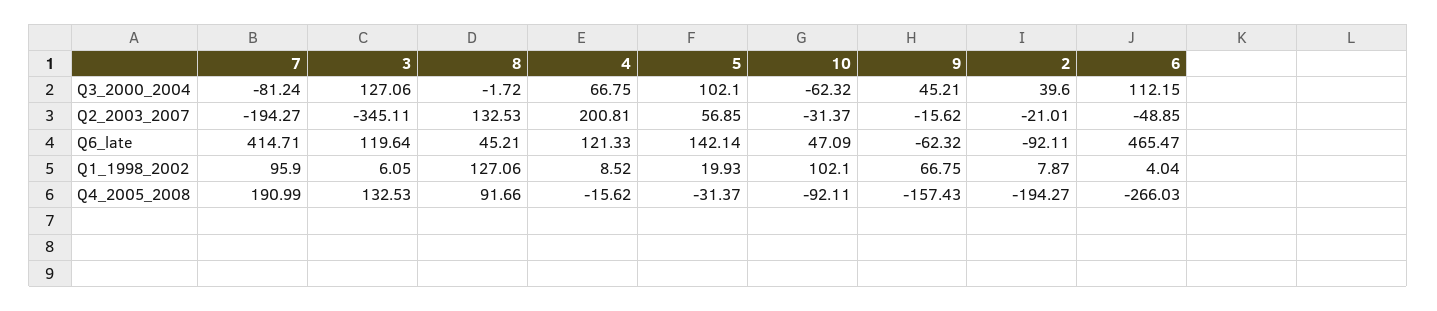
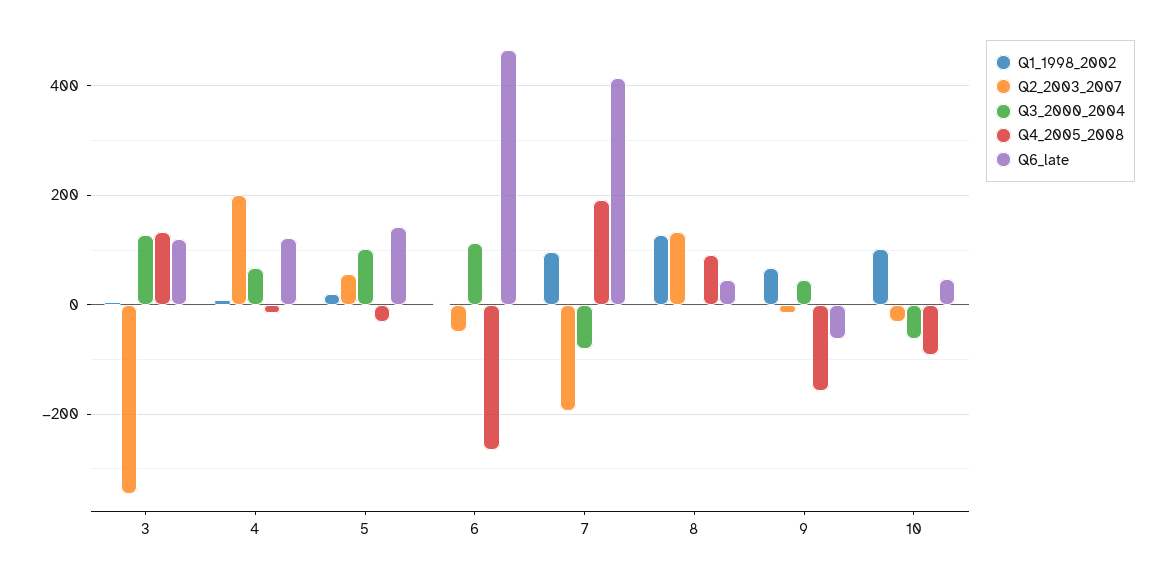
  {
    "Q3_2000_2004": {
      "7": -81.24,
      "3": 127.06,
      "8": -1.72,
      "4": 66.75,
      "5": 102.1,
      "10": -62.32,
      "9": 45.21,
-     "2": 39.6,
      "6": 112.15
    },
    "Q2_2003_2007": {
      "7": -194.27,
      "3": -345.11,
      "8": 132.53,
      "4": 200.81,
      "5": 56.85,
      "10": -31.37,
      "9": -15.62,
-     "2": -21.01,
      "6": -48.85
    },
    "Q6_late": {
      "7": 414.71,
      "3": 119.64,
      "8": 45.21,
      "4": 121.33,
      "5": 142.14,
      "10": 47.09,
      "9": -62.32,
-     "2": -92.11,
      "6": 465.47
    },
    "Q1_1998_2002": {
      "7": 95.9,
      "3": 6.05,
      "8": 127.06,
      "4": 8.52,
      "5": 19.93,
      "10": 102.1,
      "9": 66.75,
-     "2": 7.87,
      "6": 4.04
    },
    "Q4_2005_2008": {
      "7": 190.99,
      "3": 132.53,
      "8": 91.66,
      "4": -15.62,
      "5": -31.37,
      "10": -92.11,
      "9": -157.43,
-     "2": -194.27,
      "6": -266.03
    }
  }

